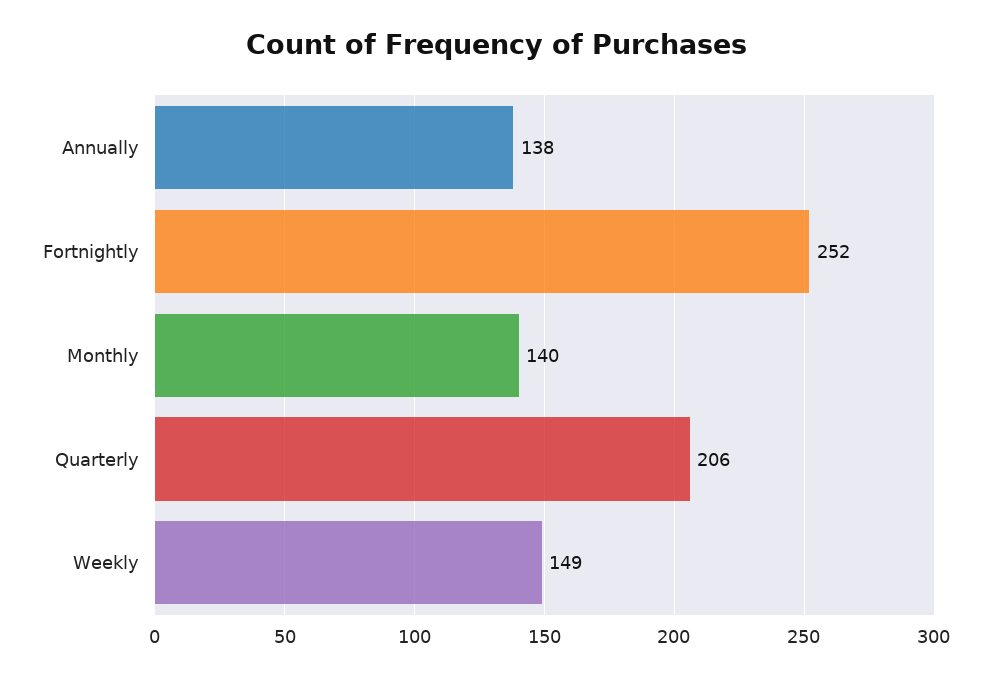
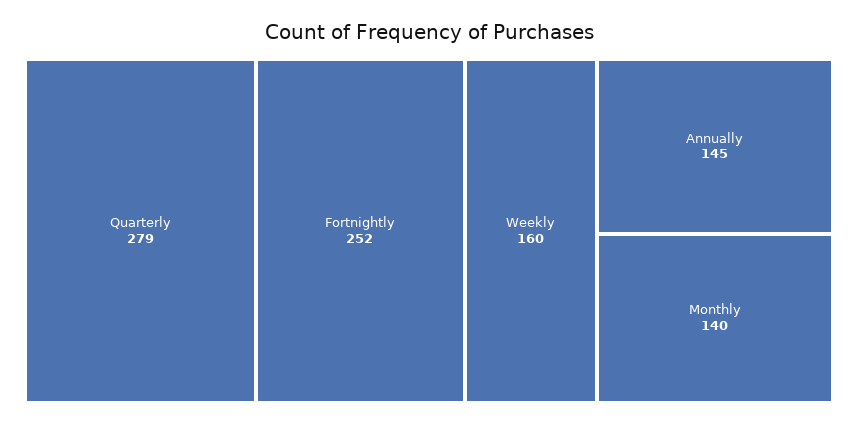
  {
-   "Annually": 138,
+   "Annually": 145,
    "Fortnightly": 252,
    "Monthly": 140,
-   "Quarterly": 206,
+   "Quarterly": 279,
-   "Weekly": 149
+   "Weekly": 160
  }

